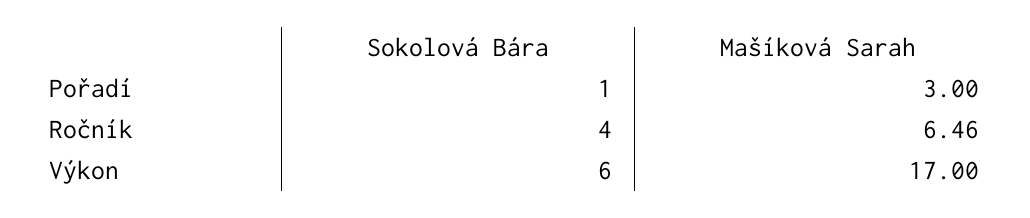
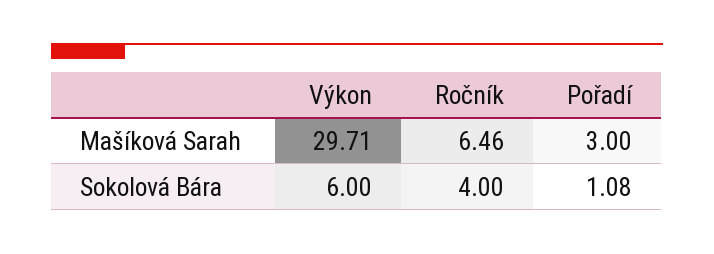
  {
    "Sokolová Bára": {
-     "Pořadí": 1,
+     "Pořadí": 1.08,
      "Ročník": 4,
      "Výkon": 6
    },
    "Mašíková Sarah": {
      "Pořadí": 3,
      "Ročník": 6.46,
-     "Výkon": 17
+     "Výkon": 29.71
    }
  }

